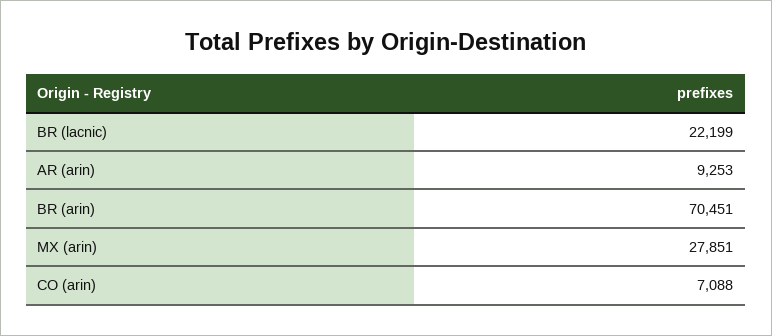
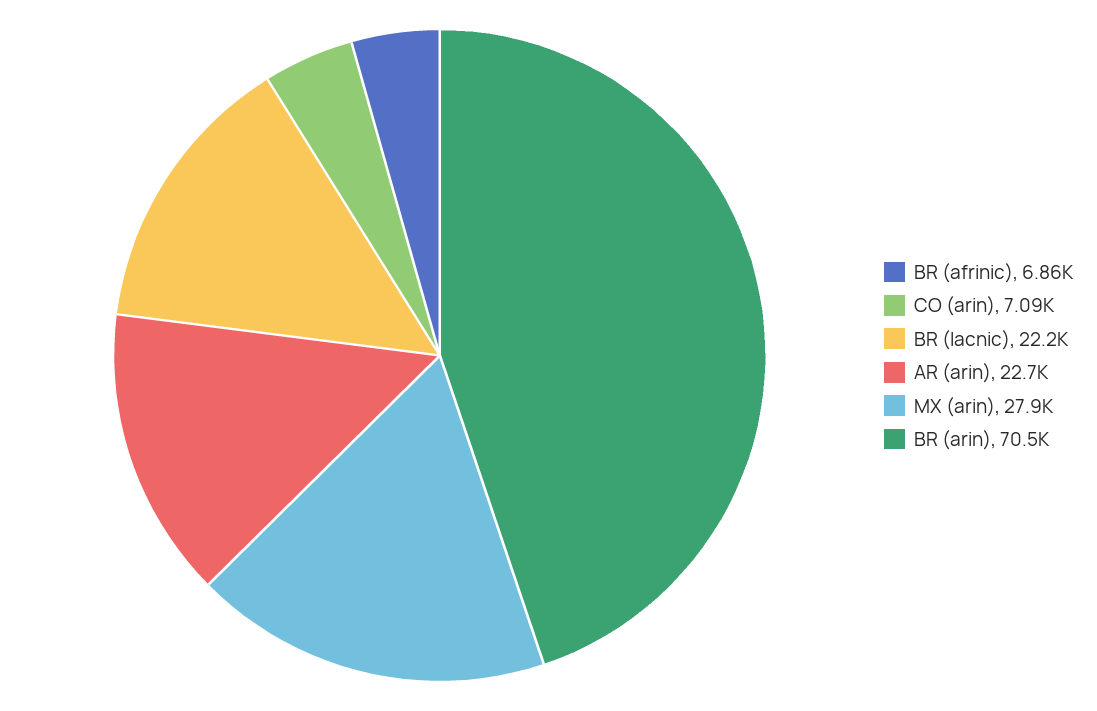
  {
    "BR (lacnic)": 22199,
-   "AR (arin)": 9253,
+   "AR (arin)": 22700,
    "BR (arin)": 70451,
    "MX (arin)": 27851,
-   "CO (arin)": 7088
+   "CO (arin)": 7088,
+   "BR (afrinic)": 6860
  }

